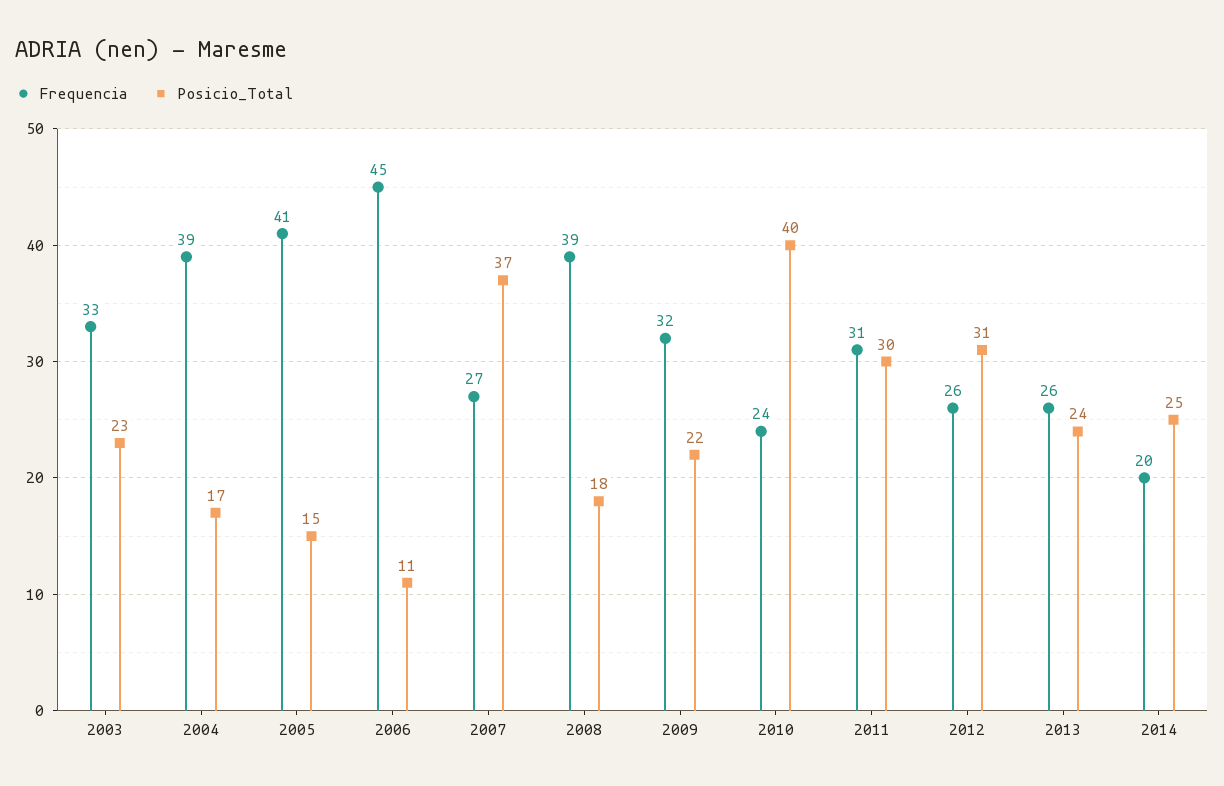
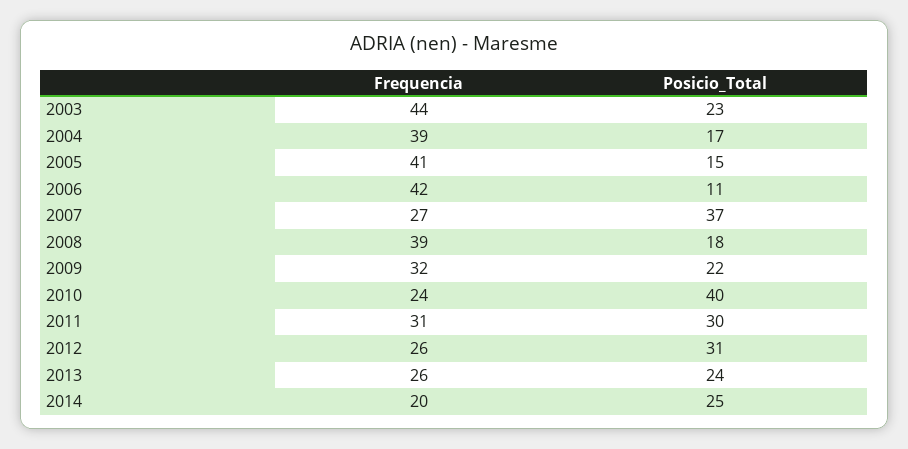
  {
    "Frequencia": {
-     "2003": 33,
+     "2003": 44,
      "2004": 39,
      "2005": 41,
-     "2006": 45,
+     "2006": 42,
      "2007": 27,
      "2008": 39,
      "2009": 32,
      "2010": 24,
      "2011": 31,
      "2012": 26,
      "2013": 26,
      "2014": 20
    },
    "Posicio_Total": {
      "2003": 23,
      "2004": 17,
      "2005": 15,
      "2006": 11,
      "2007": 37,
      "2008": 18,
      "2009": 22,
      "2010": 40,
      "2011": 30,
      "2012": 31,
      "2013": 24,
      "2014": 25
    }
  }

